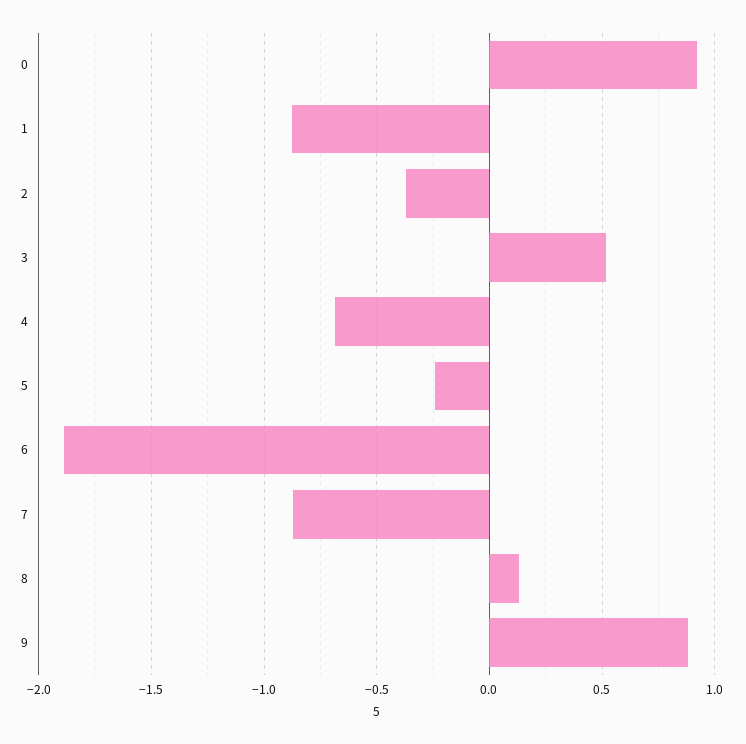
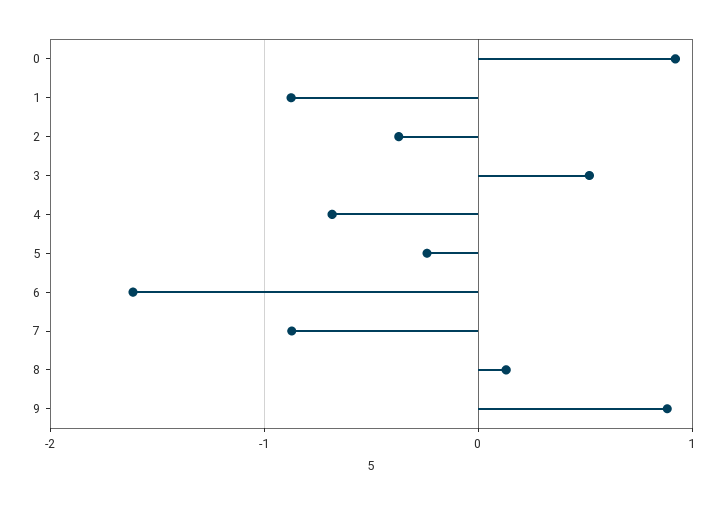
  {
    "0": 0.9,
    "1": -0.9,
    "2": -0.35,
    "3": 0.5,
    "4": -0.7,
    "5": -0.25,
-   "6": -1.9,
+   "6": -1.6,
    "7": -0.85,
    "8": 0.15,
    "9": 0.9
  }

